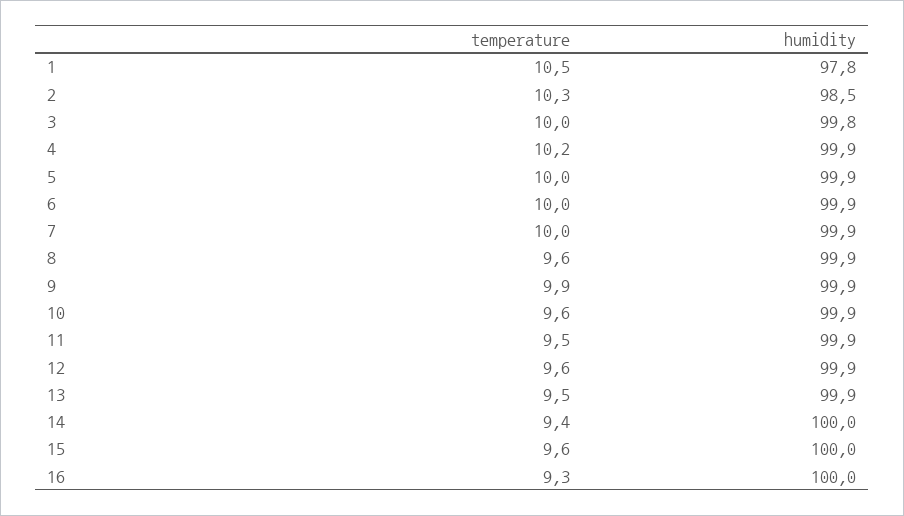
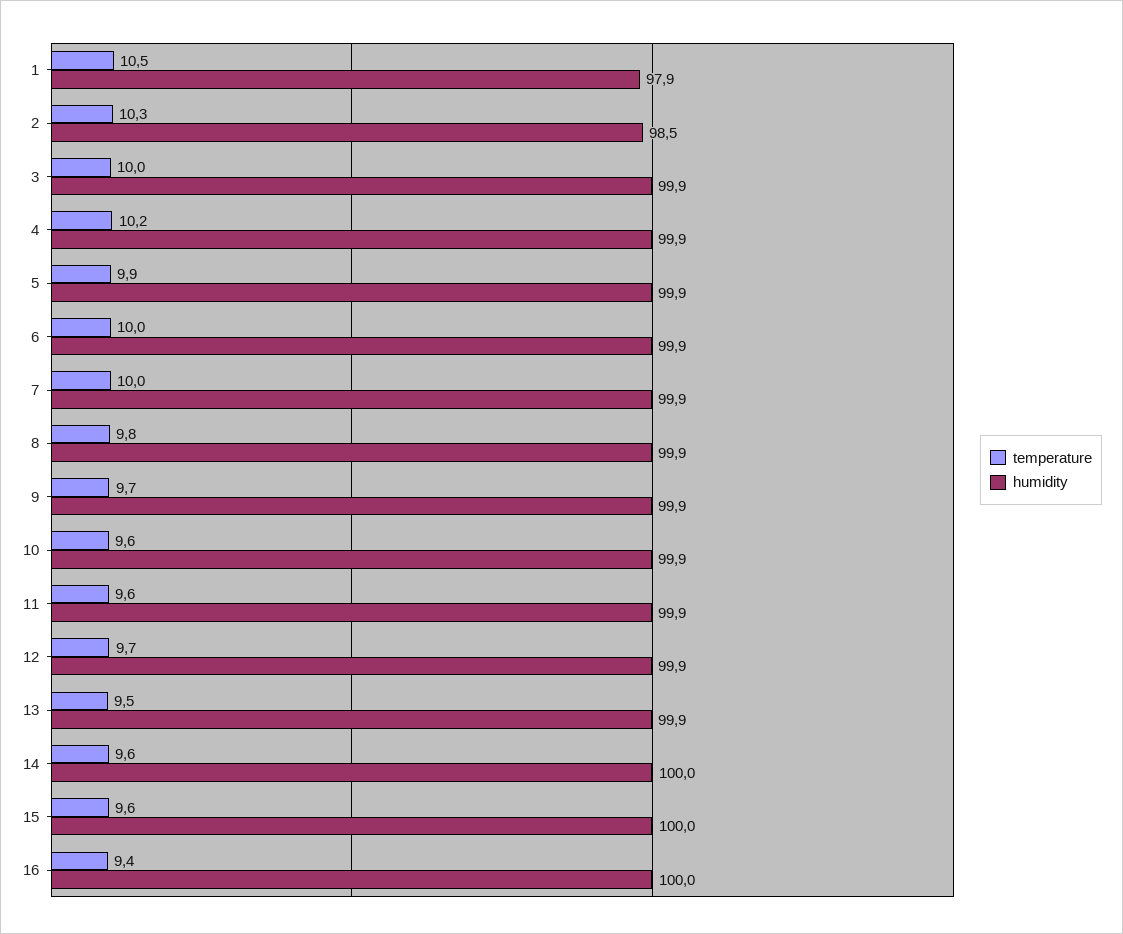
  {
    "temperature": {
      "1": 10.5,
      "2": 10.3,
      "3": 10,
      "4": 10.2,
-     "5": 10,
+     "5": 9.9,
      "6": 10,
      "7": 10,
-     "8": 9.6,
+     "8": 9.8,
-     "9": 9.9,
+     "9": 9.7,
      "10": 9.6,
-     "11": 9.5,
+     "11": 9.6,
-     "12": 9.6,
+     "12": 9.7,
      "13": 9.5,
-     "14": 9.4,
+     "14": 9.6,
      "15": 9.6,
-     "16": 9.3
+     "16": 9.4
    },
    "humidity": {
-     "1": 97.8,
+     "1": 97.9,
      "2": 98.5,
-     "3": 99.8,
+     "3": 99.9,
      "4": 99.9,
      "5": 99.9,
      "6": 99.9,
      "7": 99.9,
      "8": 99.9,
      "9": 99.9,
      "10": 99.9,
      "11": 99.9,
      "12": 99.9,
      "13": 99.9,
      "14": 100,
      "15": 100,
      "16": 100
    }
  }

